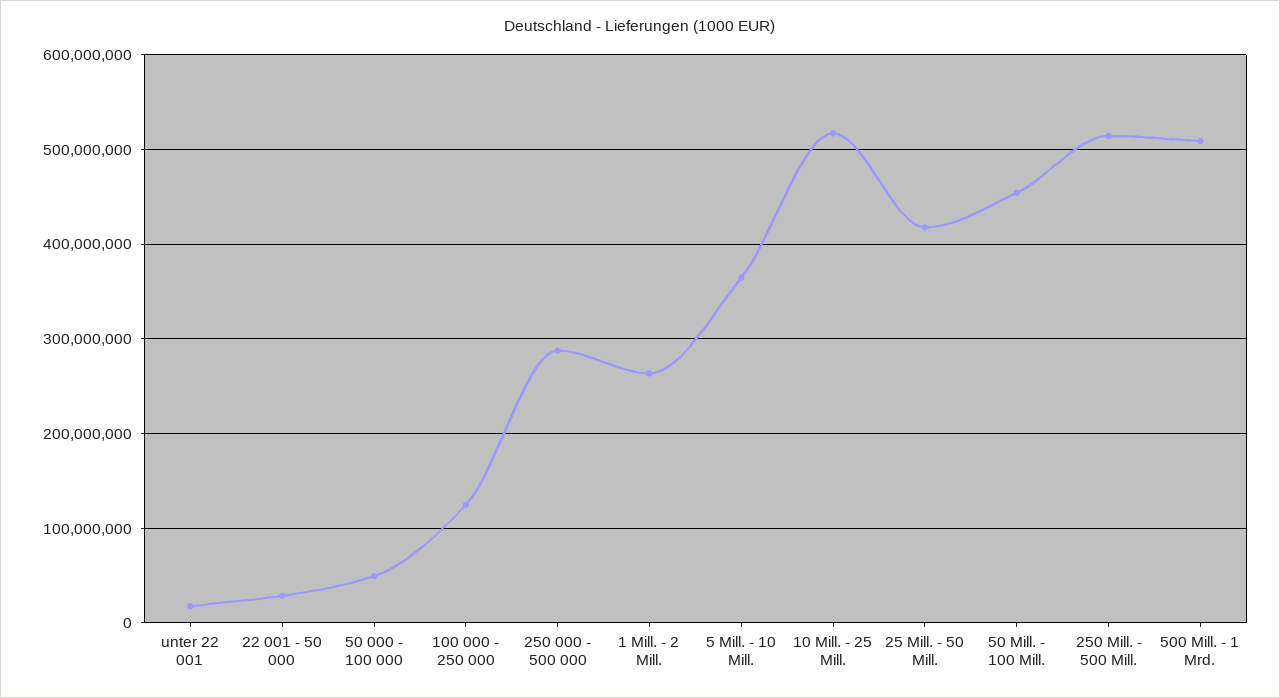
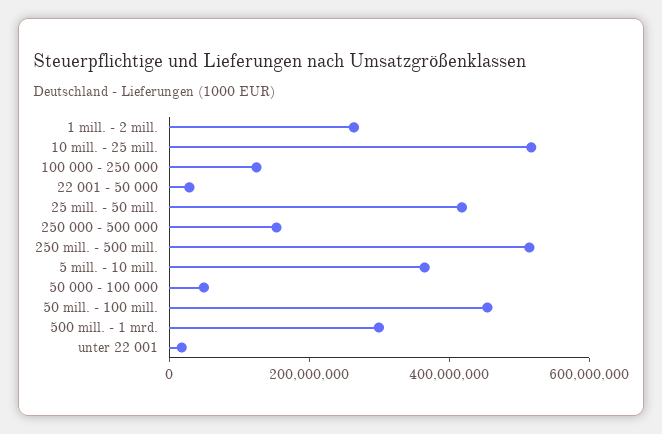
  {
    "unter 22 001": 20000000,
    "22 001 - 50 000": 30000000,
    "50 000 - 100 000": 50000000,
    "100 000 - 250 000": 120000000,
-   "250 000 - 500 000": 290000000,
+   "250 000 - 500 000": 150000000,
    "1 Mill. - 2 Mill.": 260000000,
    "5 Mill. - 10 Mill.": 360000000,
    "10 Mill. - 25 Mill.": 520000000,
    "25 Mill. - 50 Mill.": 420000000,
    "50 Mill. - 100 Mill.": 450000000,
    "250 Mill. - 500 Mill.": 510000000,
-   "500 Mill. - 1 Mrd.": 510000000
+   "500 Mill. - 1 Mrd.": 300000000
  }

